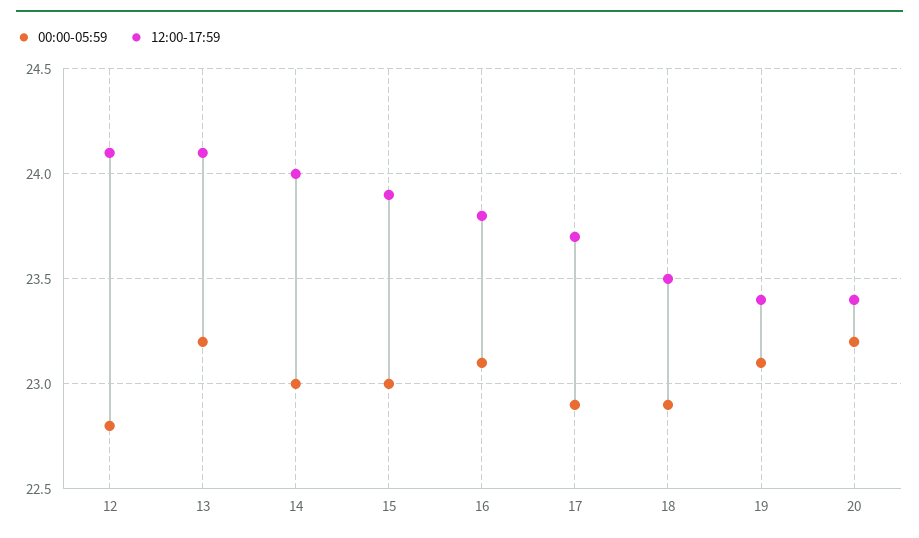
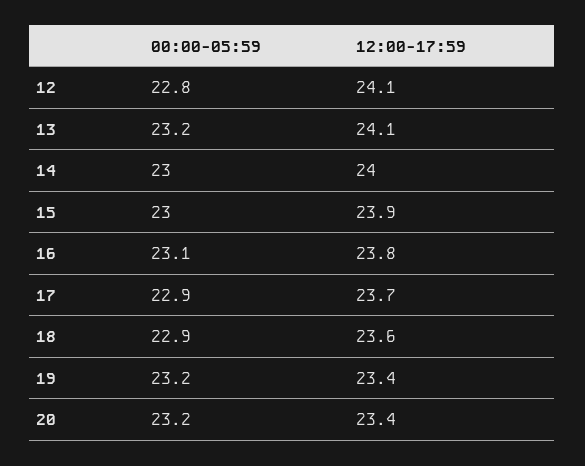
  {
    "00:00-05:59": {
      "12": 22.8,
      "13": 23.2,
      "14": 23,
      "15": 23,
      "16": 23.1,
      "17": 22.9,
      "18": 22.9,
-     "19": 23.1,
+     "19": 23.2,
      "20": 23.2
    },
    "12:00-17:59": {
      "12": 24.1,
      "13": 24.1,
      "14": 24,
      "15": 23.9,
      "16": 23.8,
      "17": 23.7,
-     "18": 23.5,
+     "18": 23.6,
      "19": 23.4,
      "20": 23.4
    }
  }

